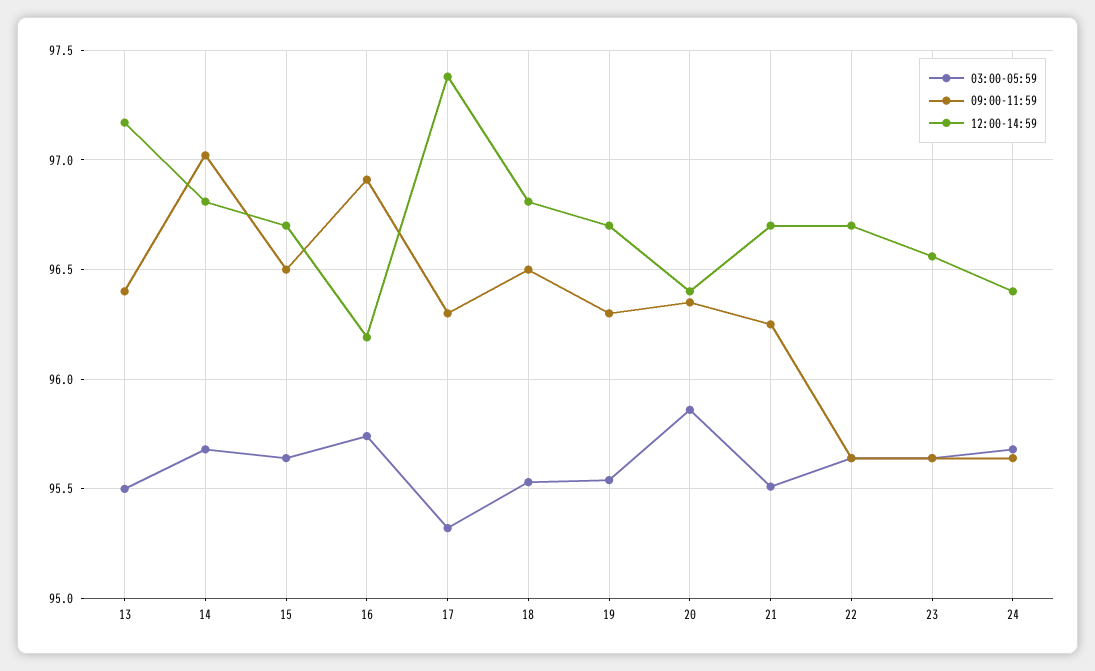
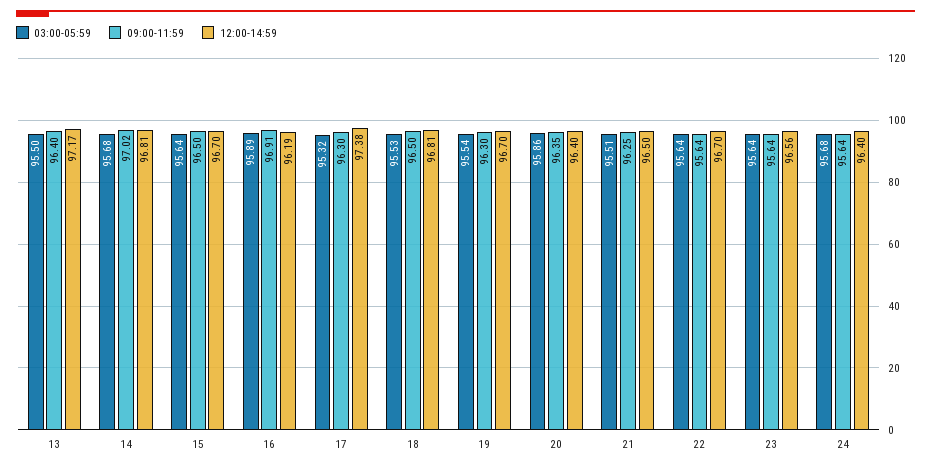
  {
    "03:00-05:59": {
      "13": 95.5,
      "14": 95.68,
      "15": 95.64,
-     "16": 95.75,
+     "16": 95.89,
      "17": 95.32,
      "18": 95.53,
      "19": 95.54,
      "20": 95.86,
      "21": 95.51,
      "22": 95.64,
      "23": 95.64,
      "24": 95.68
    },
    "09:00-11:59": {
      "13": 96.4,
      "14": 97.02,
      "15": 96.5,
      "16": 96.91,
      "17": 96.3,
      "18": 96.5,
      "19": 96.3,
      "20": 96.35,
      "21": 96.25,
      "22": 95.64,
      "23": 95.64,
      "24": 95.64
    },
    "12:00-14:59": {
      "13": 97.17,
      "14": 96.81,
      "15": 96.7,
      "16": 96.19,
      "17": 97.38,
      "18": 96.81,
      "19": 96.7,
      "20": 96.4,
-     "21": 96.7,
+     "21": 96.5,
      "22": 96.7,
      "23": 96.56,
      "24": 96.4
    }
  }

